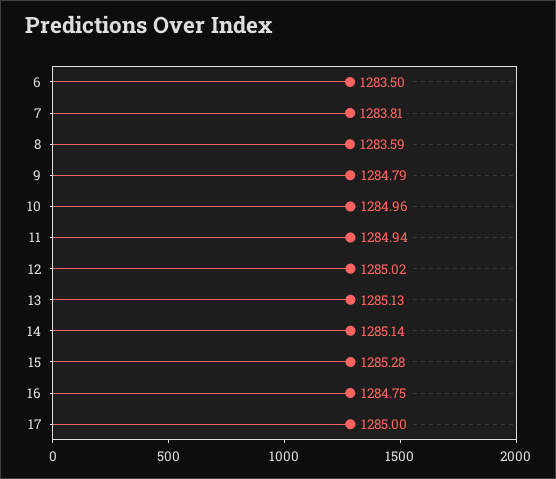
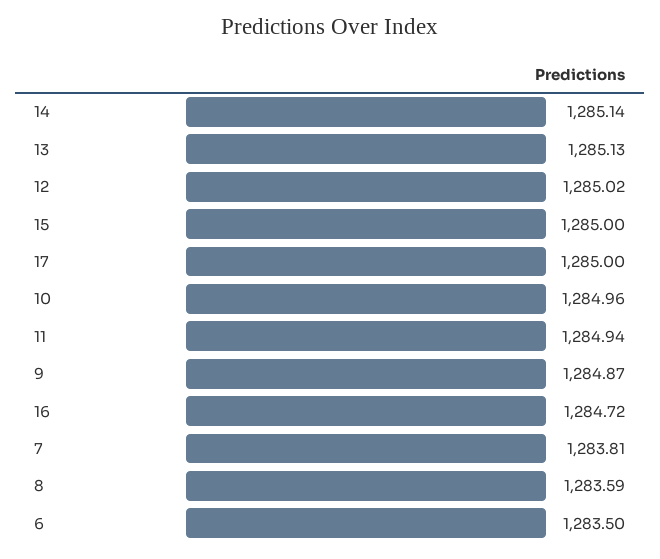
  {
    "6": 1283.5,
    "7": 1283.81,
    "8": 1283.59,
-   "9": 1284.79,
+   "9": 1284.87,
    "10": 1284.96,
    "11": 1284.94,
    "12": 1285.02,
    "13": 1285.13,
    "14": 1285.14,
-   "15": 1285.28,
+   "15": 1285,
-   "16": 1284.75,
+   "16": 1284.72,
    "17": 1285
  }

